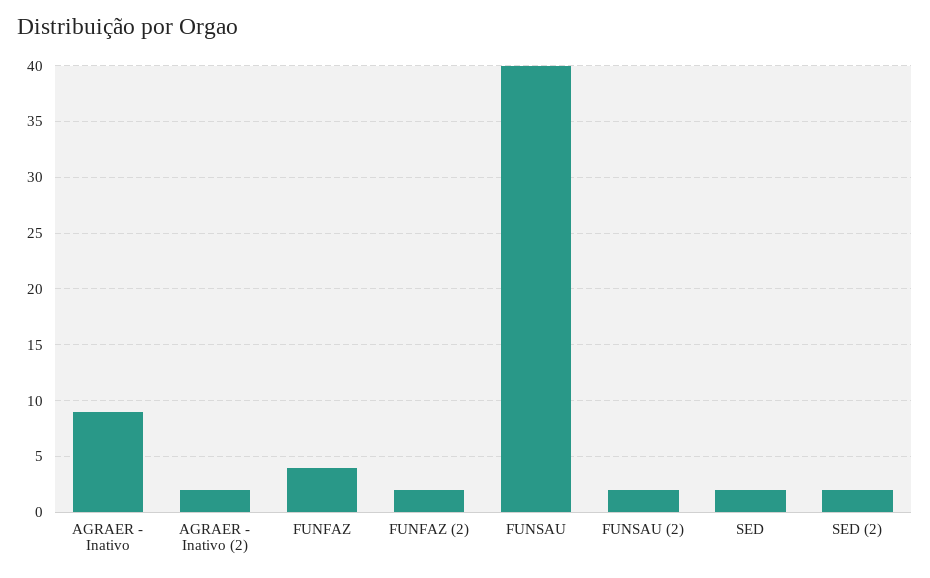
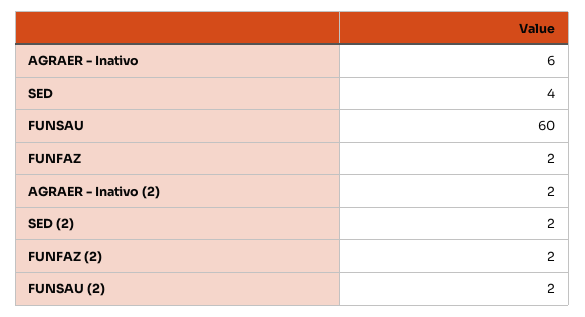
  {
-   "AGRAER - Inativo": 9,
+   "AGRAER - Inativo": 6,
    "AGRAER - Inativo (2)": 2,
-   "FUNFAZ": 4,
+   "FUNFAZ": 2,
    "FUNFAZ (2)": 2,
-   "FUNSAU": 40,
+   "FUNSAU": 60,
    "FUNSAU (2)": 2,
-   "SED": 2,
+   "SED": 4,
    "SED (2)": 2
  }

